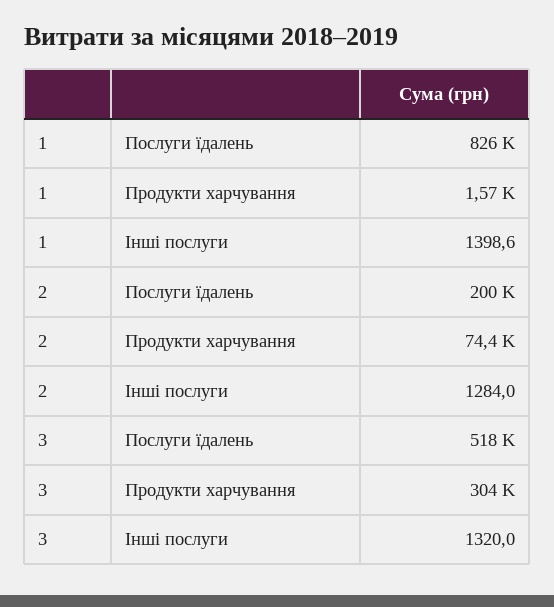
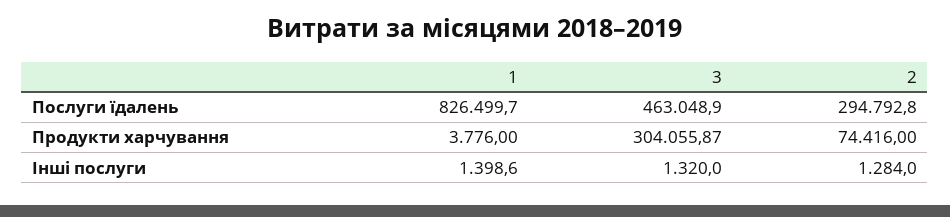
  {
    "1": {
      "Послуги їдалень": 826499.7,
-     "Продукти харчування": 1570,
+     "Продукти харчування": 3776,
      "Інші послуги": 1398.6
    },
    "2": {
-     "Послуги їдалень": 200000,
+     "Послуги їдалень": 294792.8,
      "Продукти харчування": 74416,
      "Інші послуги": 1284
    },
    "3": {
-     "Послуги їдалень": 518000,
+     "Послуги їдалень": 463048.9,
      "Продукти харчування": 304055.87,
      "Інші послуги": 1320
    }
  }

